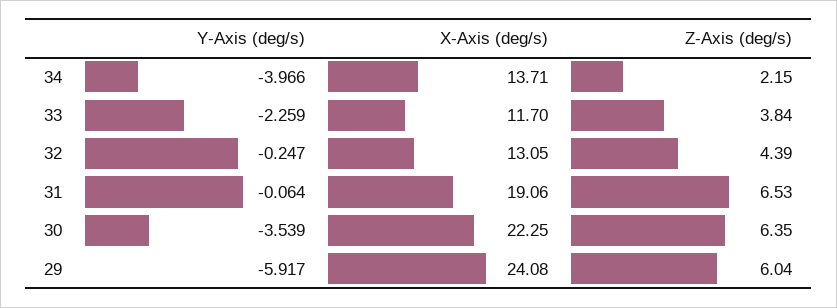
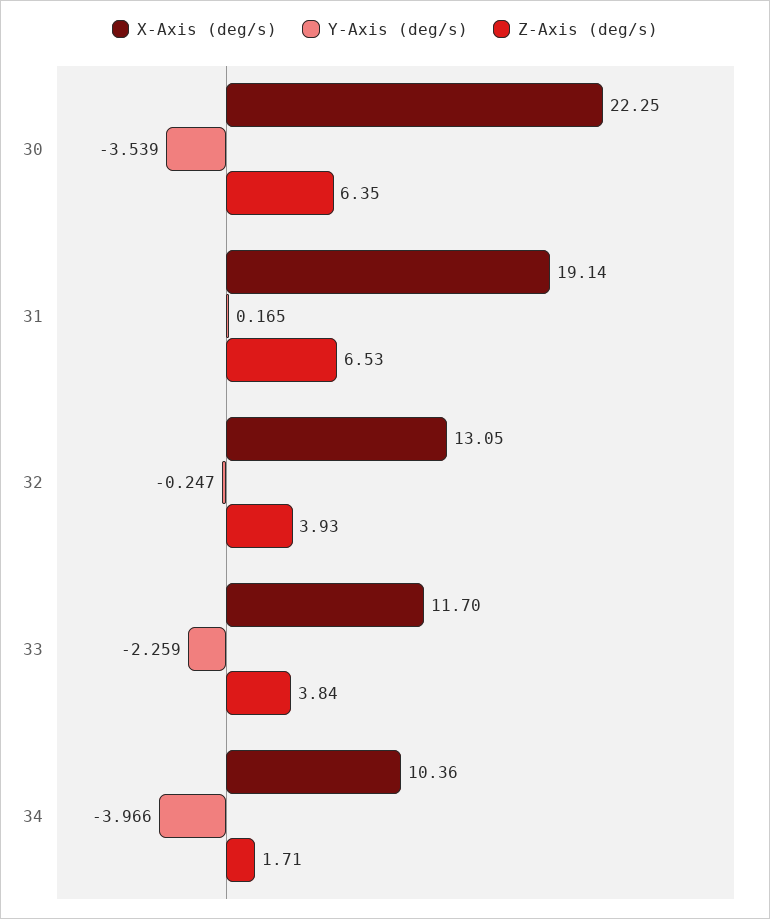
  {
    "Y-Axis (deg/s)": {
      "34": -3.966,
      "33": -2.259,
      "32": -0.247,
-     "31": -0.064,
+     "31": 0.165,
-     "30": -3.539,
+     "30": -3.539
-     "29": -5.917
    },
    "X-Axis (deg/s)": {
-     "34": 13.71,
+     "34": 10.36,
      "33": 11.7,
      "32": 13.05,
-     "31": 19.06,
+     "31": 19.14,
-     "30": 22.25,
+     "30": 22.25
-     "29": 24.08
    },
    "Z-Axis (deg/s)": {
-     "34": 2.15,
+     "34": 1.71,
      "33": 3.84,
-     "32": 4.39,
+     "32": 3.93,
      "31": 6.53,
-     "30": 6.35,
+     "30": 6.35
-     "29": 6.04
    }
  }

